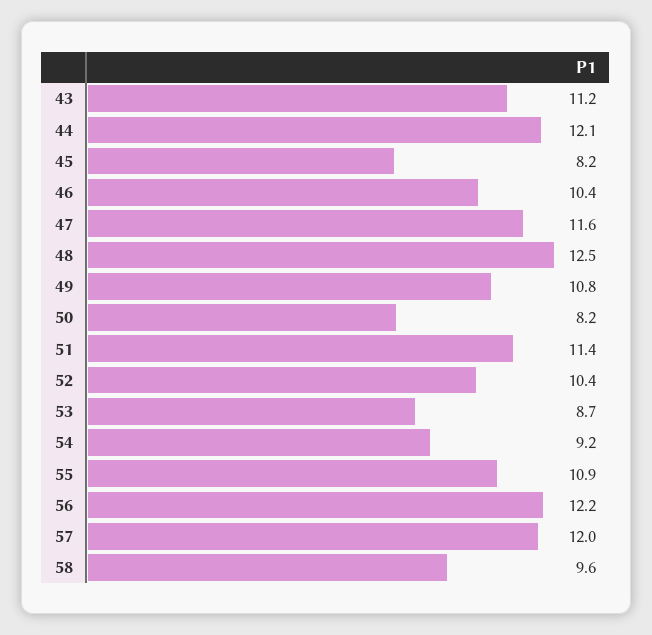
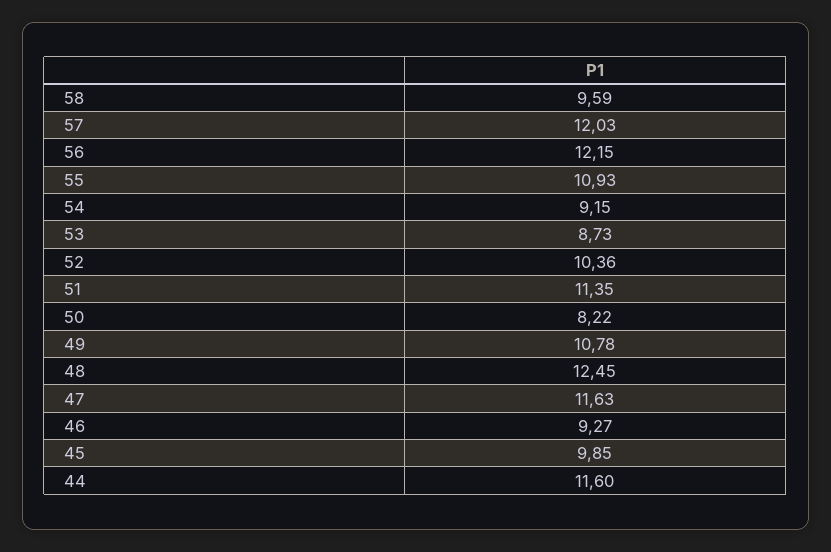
  {
-   "43": 11.2,
-   "44": 12.1,
+   "44": 11.6,
-   "45": 8.2,
+   "45": 9.85,
-   "46": 10.4,
+   "46": 9.27,
    "47": 11.63,
    "48": 12.45,
    "49": 10.78,
    "50": 8.22,
    "51": 11.35,
    "52": 10.36,
    "53": 8.73,
    "54": 9.15,
    "55": 10.93,
    "56": 12.15,
    "57": 12.03,
    "58": 9.59
  }

